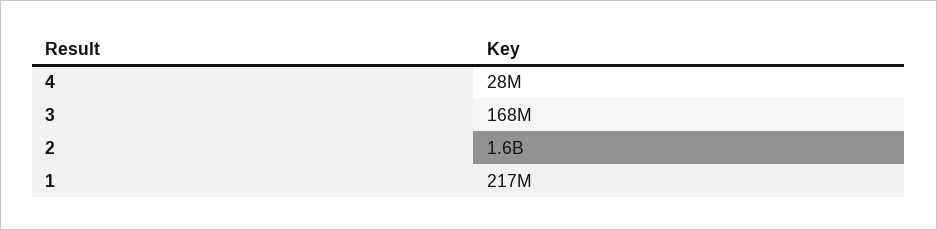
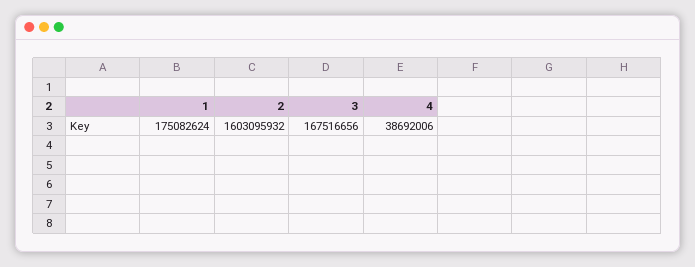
  {
-   "4": 28000000,
+   "4": 38692006,
    "3": 167516656,
    "2": 1603095932,
-   "1": 217000000
+   "1": 175082624
  }

